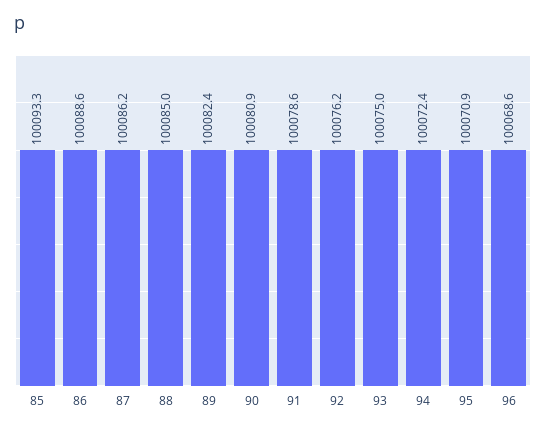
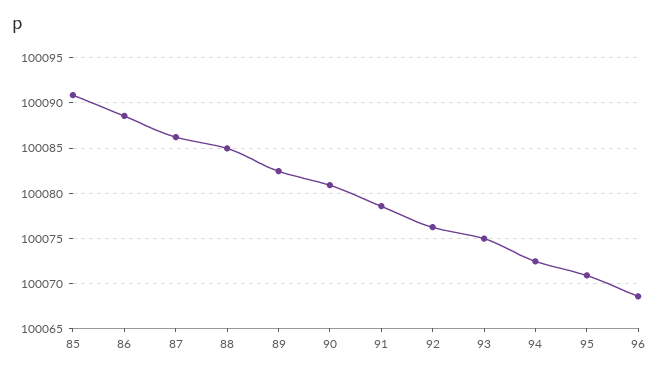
  {
-   "85": 100093.3,
+   "85": 100091,
    "86": 100088.6,
    "87": 100086.2,
    "88": 100085,
    "89": 100082.4,
    "90": 100080.9,
    "91": 100078.6,
    "92": 100076.2,
    "93": 100075,
    "94": 100072.4,
    "95": 100070.9,
    "96": 100068.6
  }

